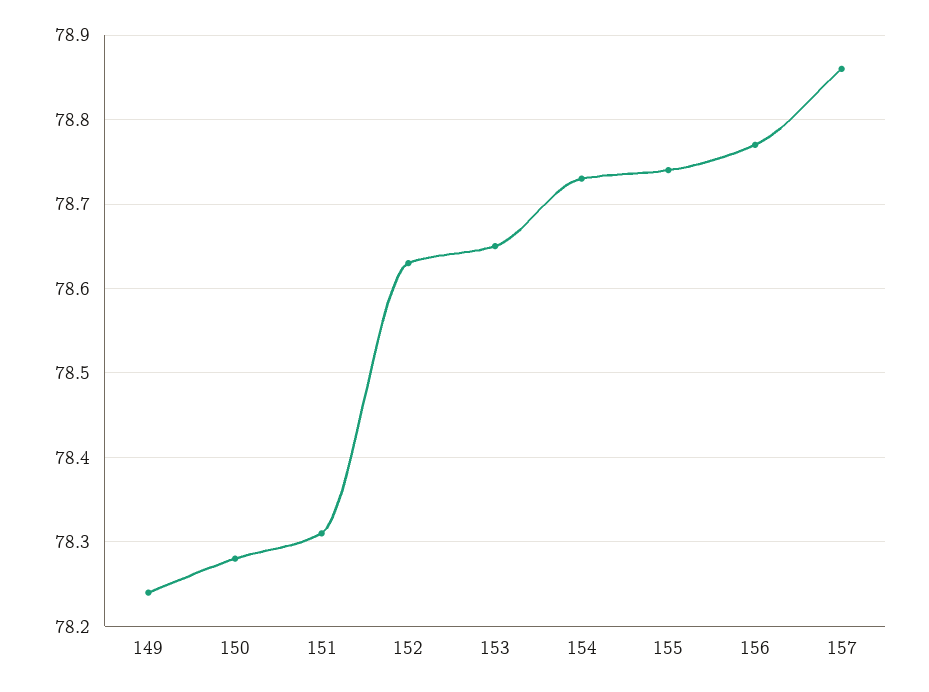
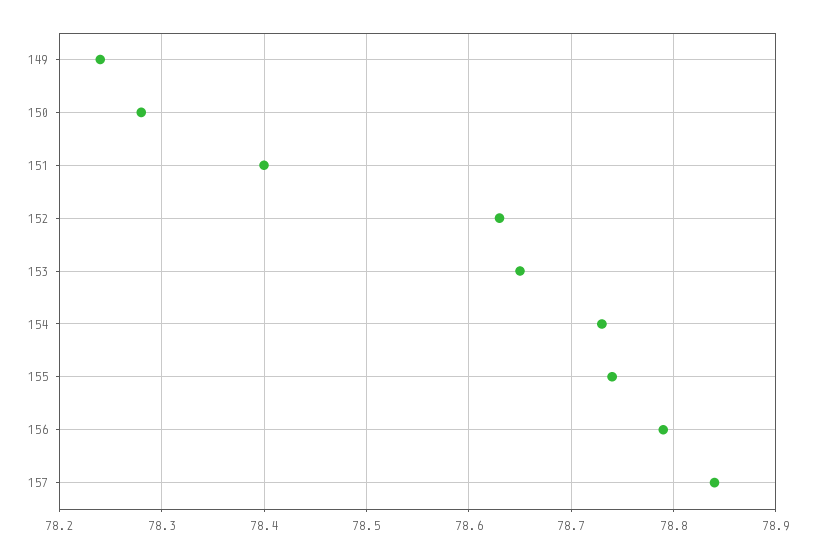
  {
    "149": 78.24,
    "150": 78.28,
-   "151": 78.31,
+   "151": 78.4,
    "152": 78.63,
    "153": 78.65,
    "154": 78.73,
    "155": 78.74,
-   "156": 78.77,
+   "156": 78.79,
-   "157": 78.86
+   "157": 78.84
  }

